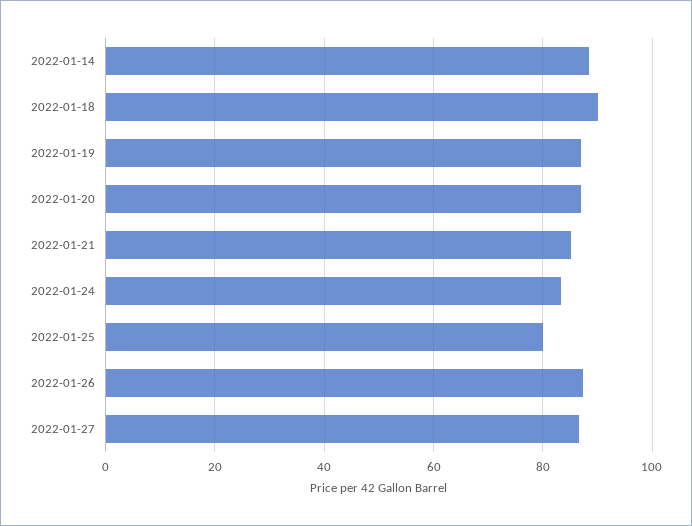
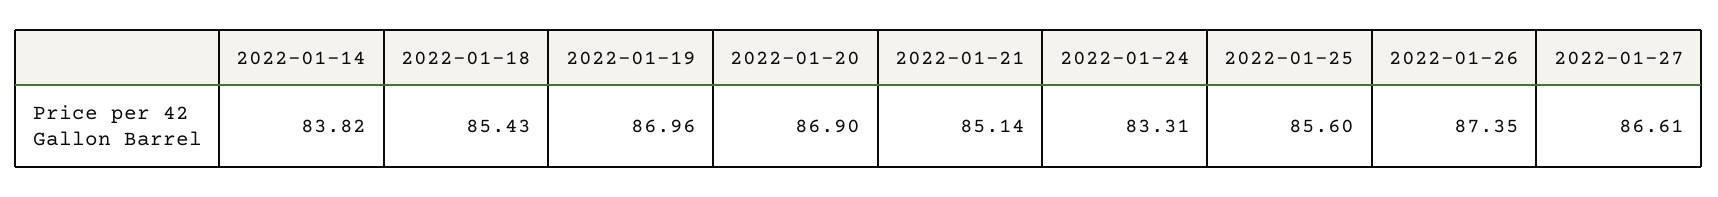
  {
-   "2022-01-14": 88,
+   "2022-01-14": 83.82,
-   "2022-01-18": 90,
+   "2022-01-18": 85.43,
    "2022-01-19": 86.96,
    "2022-01-20": 86.9,
    "2022-01-21": 85.14,
    "2022-01-24": 83.31,
-   "2022-01-25": 80,
+   "2022-01-25": 85.6,
    "2022-01-26": 87.35,
    "2022-01-27": 86.61
  }

